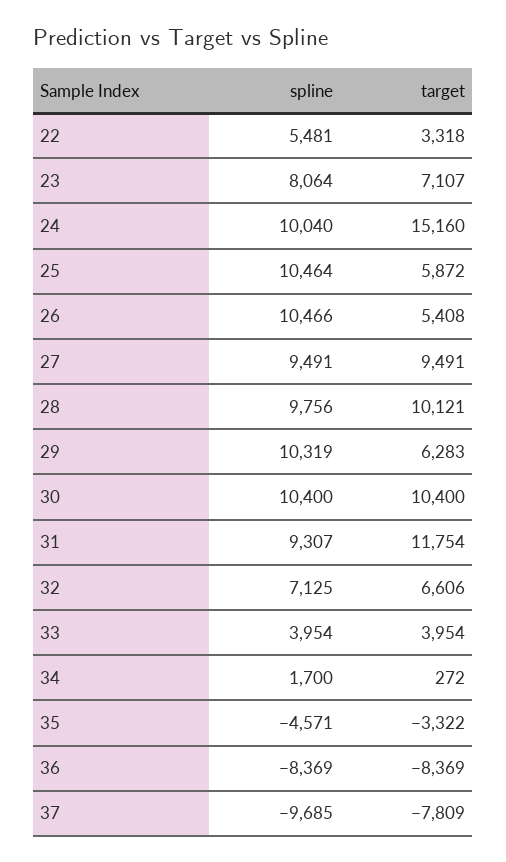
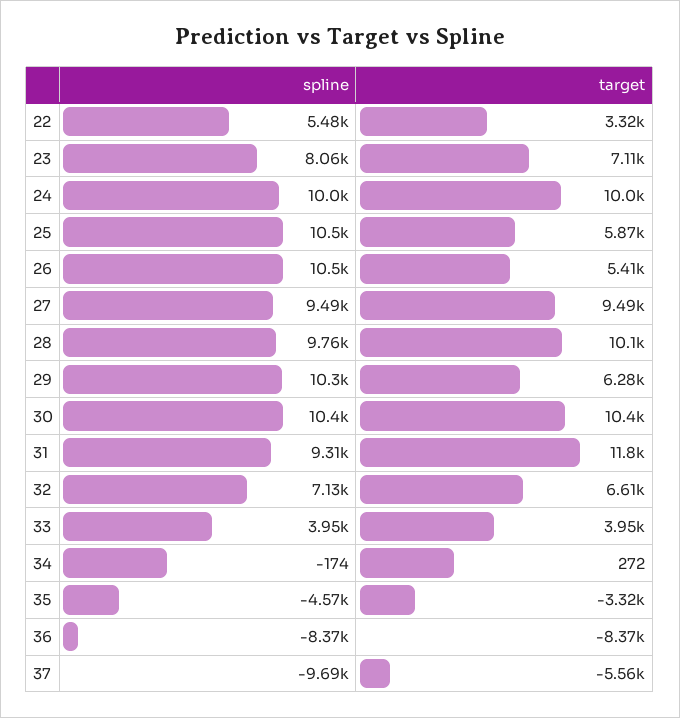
  {
    "spline": {
      "22": 5481,
      "23": 8064,
      "24": 10040,
      "25": 10464,
      "26": 10466,
      "27": 9491,
      "28": 9756,
      "29": 10319,
      "30": 10400,
      "31": 9307,
      "32": 7125,
      "33": 3954,
-     "34": 1700,
+     "34": -174,
      "35": -4571,
      "36": -8369,
      "37": -9685
    },
    "target": {
      "22": 3318,
      "23": 7107,
-     "24": 15160,
+     "24": 10000,
      "25": 5872,
      "26": 5408,
      "27": 9491,
      "28": 10121,
      "29": 6283,
      "30": 10400,
      "31": 11754,
      "32": 6606,
      "33": 3954,
      "34": 272,
      "35": -3322,
      "36": -8369,
-     "37": -7809
+     "37": -5560
    }
  }

